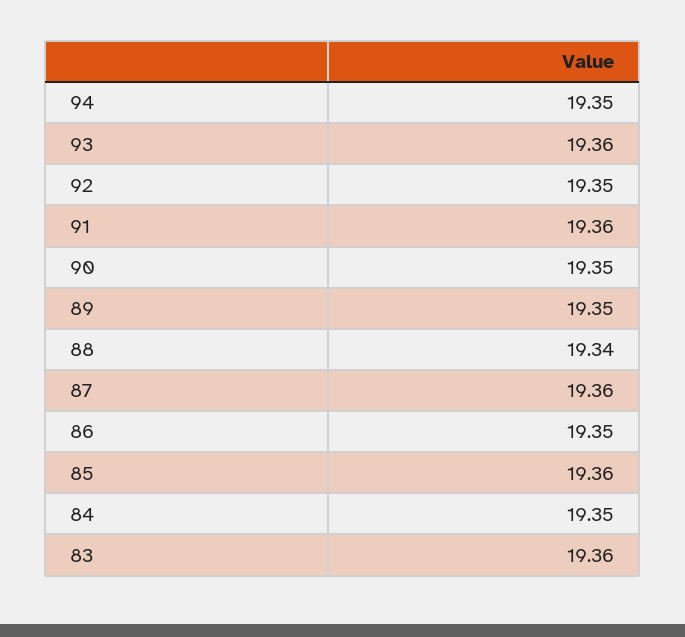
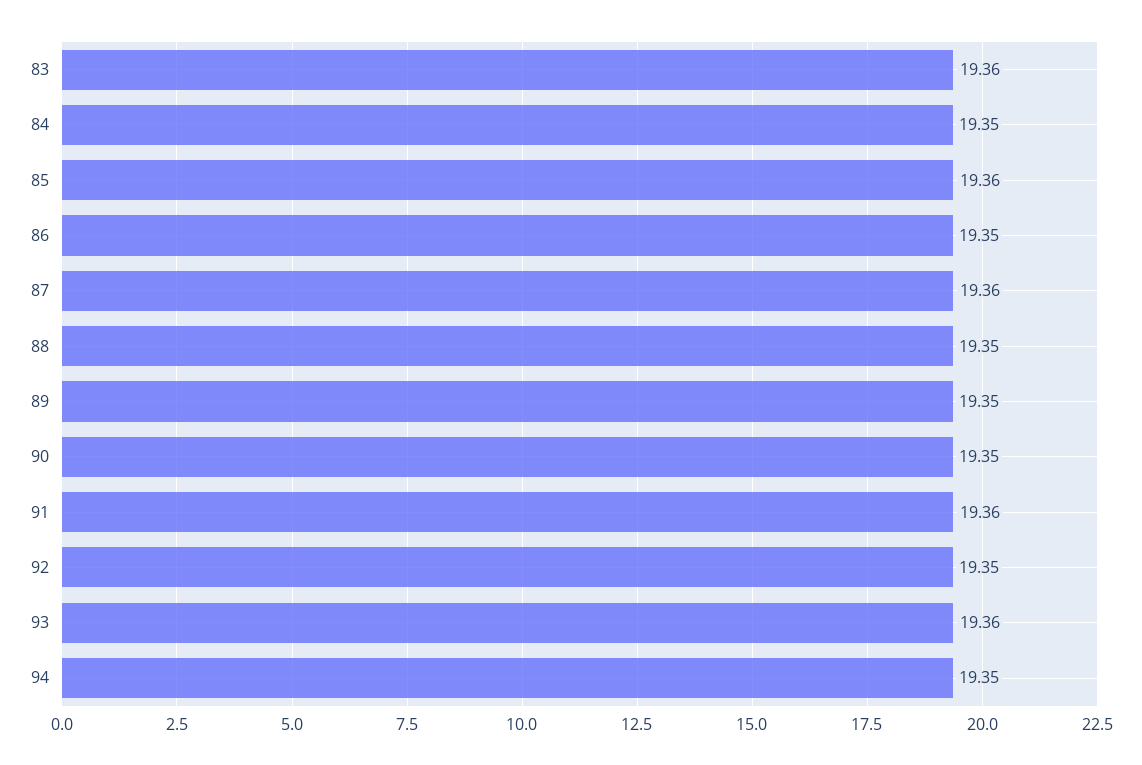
  {
    "94": 19.35,
    "93": 19.36,
    "92": 19.35,
    "91": 19.36,
    "90": 19.35,
    "89": 19.35,
-   "88": 19.34,
+   "88": 19.35,
    "87": 19.36,
    "86": 19.35,
    "85": 19.36,
    "84": 19.35,
    "83": 19.36
  }

